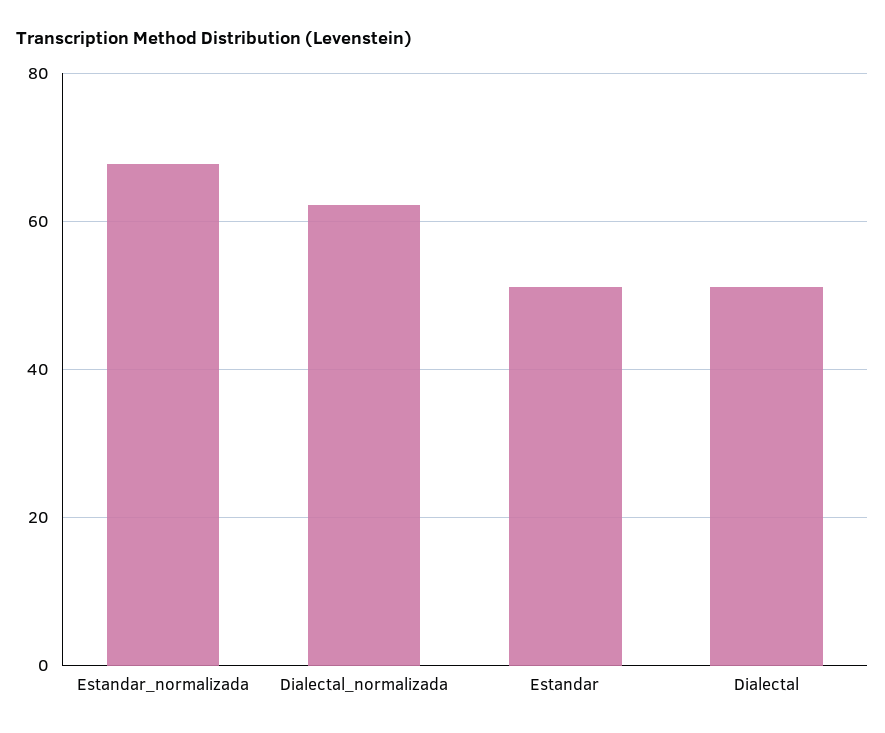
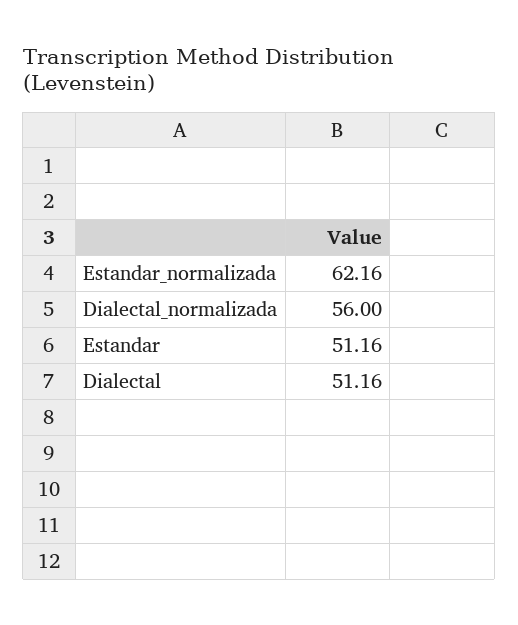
  {
-   "Estandar_normalizada": 68,
+   "Estandar_normalizada": 62.16,
-   "Dialectal_normalizada": 62,
+   "Dialectal_normalizada": 56,
    "Estandar": 51.16,
    "Dialectal": 51.16
  }

